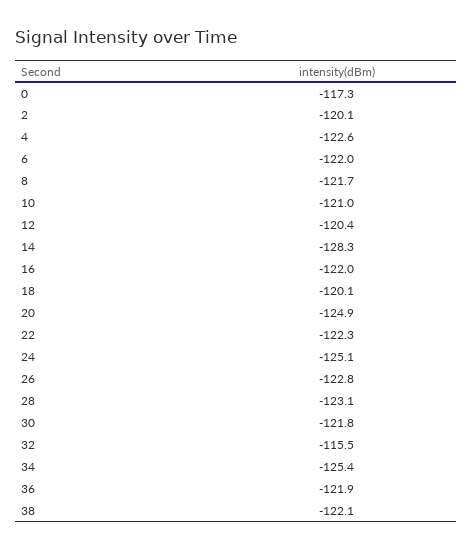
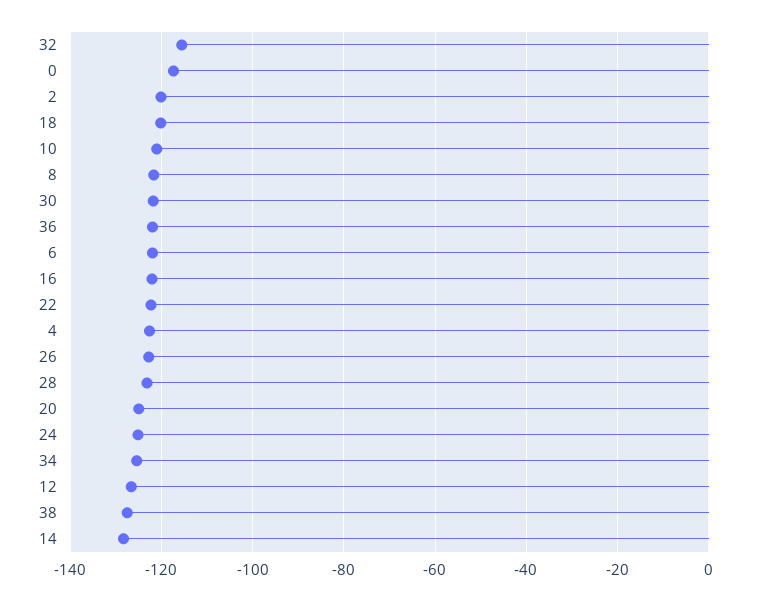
  {
    "0": -117.3,
    "2": -120.1,
    "4": -122.6,
    "6": -122,
    "8": -121.7,
    "10": -121,
-   "12": -120.4,
+   "12": -126,
    "14": -128.3,
    "16": -122,
    "18": -120.1,
    "20": -124.9,
    "22": -122.3,
    "24": -125.1,
    "26": -122.8,
    "28": -123.1,
    "30": -121.8,
    "32": -115.5,
    "34": -125.4,
    "36": -121.9,
-   "38": -122.1
+   "38": -128
  }

